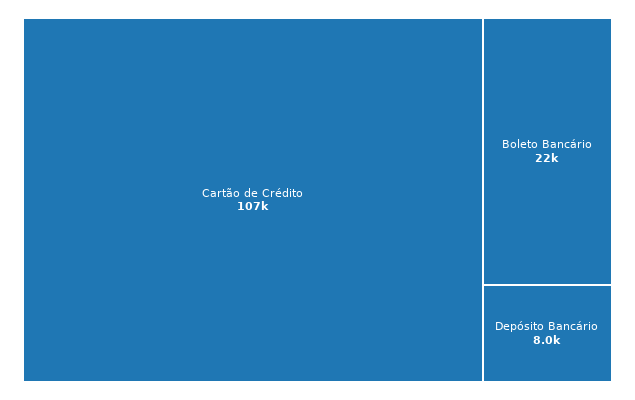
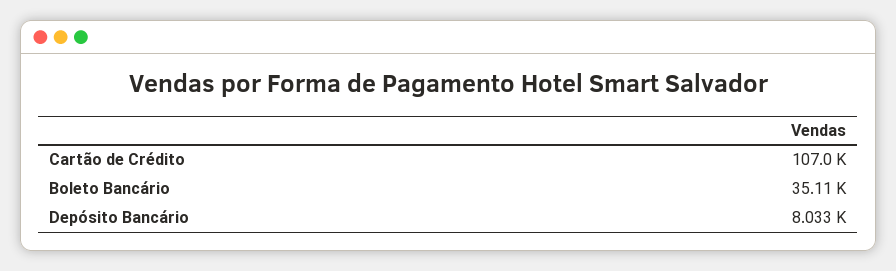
  {
    "Cartão de Crédito": 107000,
-   "Boleto Bancário": 22000,
+   "Boleto Bancário": 35110,
    "Depósito Bancário": 8033
  }

